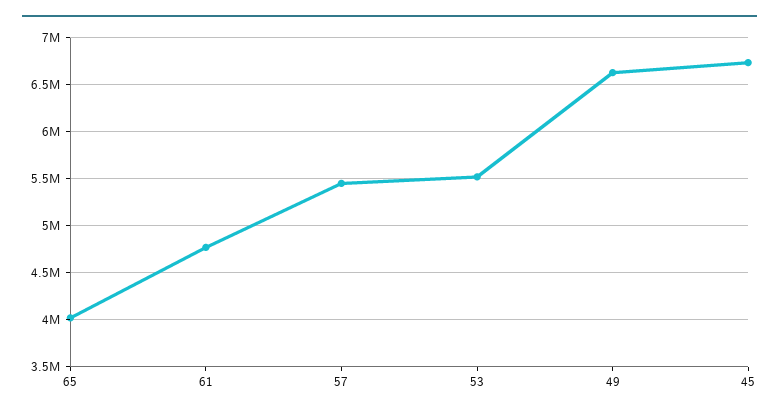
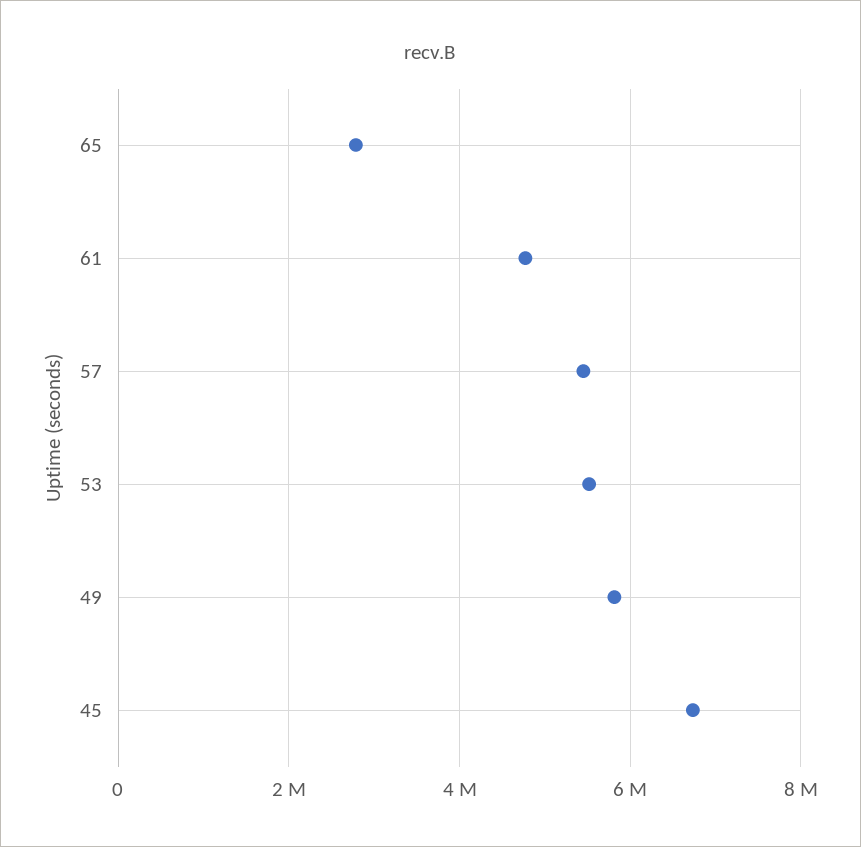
  {
-   "65": 4000000,
+   "65": 2800000,
    "61": 4800000,
    "57": 5500000,
    "53": 5500000,
-   "49": 6600000,
+   "49": 5800000,
    "45": 6700000
  }

